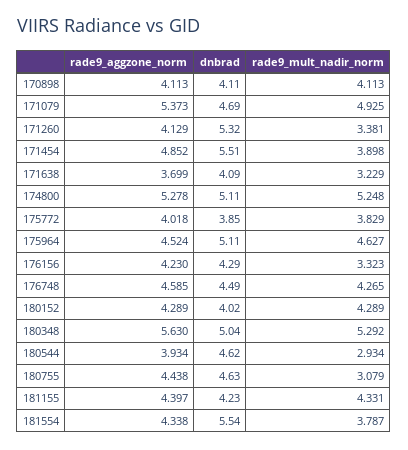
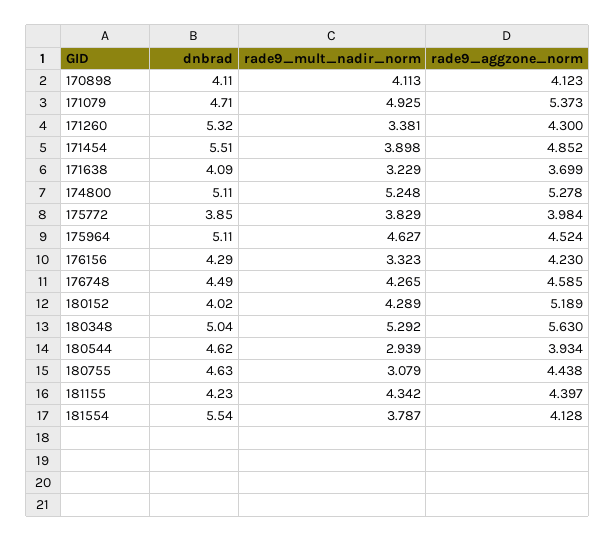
  {
    "rade9_aggzone_norm": {
-     "170898": 4.113,
+     "170898": 4.123,
      "171079": 5.373,
-     "171260": 4.129,
+     "171260": 4.3,
      "171454": 4.852,
      "171638": 3.699,
      "174800": 5.278,
-     "175772": 4.018,
+     "175772": 3.984,
      "175964": 4.524,
      "176156": 4.23,
      "176748": 4.585,
-     "180152": 4.289,
+     "180152": 5.189,
      "180348": 5.63,
      "180544": 3.934,
      "180755": 4.438,
      "181155": 4.397,
-     "181554": 4.338
+     "181554": 4.128
    },
    "dnbrad": {
      "170898": 4.11,
-     "171079": 4.69,
+     "171079": 4.71,
      "171260": 5.32,
      "171454": 5.51,
      "171638": 4.09,
      "174800": 5.11,
      "175772": 3.85,
      "175964": 5.11,
      "176156": 4.29,
      "176748": 4.49,
      "180152": 4.02,
      "180348": 5.04,
      "180544": 4.62,
      "180755": 4.63,
      "181155": 4.23,
      "181554": 5.54
    },
    "rade9_mult_nadir_norm": {
      "170898": 4.113,
      "171079": 4.925,
      "171260": 3.381,
      "171454": 3.898,
      "171638": 3.229,
      "174800": 5.248,
      "175772": 3.829,
      "175964": 4.627,
      "176156": 3.323,
      "176748": 4.265,
      "180152": 4.289,
      "180348": 5.292,
-     "180544": 2.934,
+     "180544": 2.939,
      "180755": 3.079,
-     "181155": 4.331,
+     "181155": 4.342,
      "181554": 3.787
    }
  }

